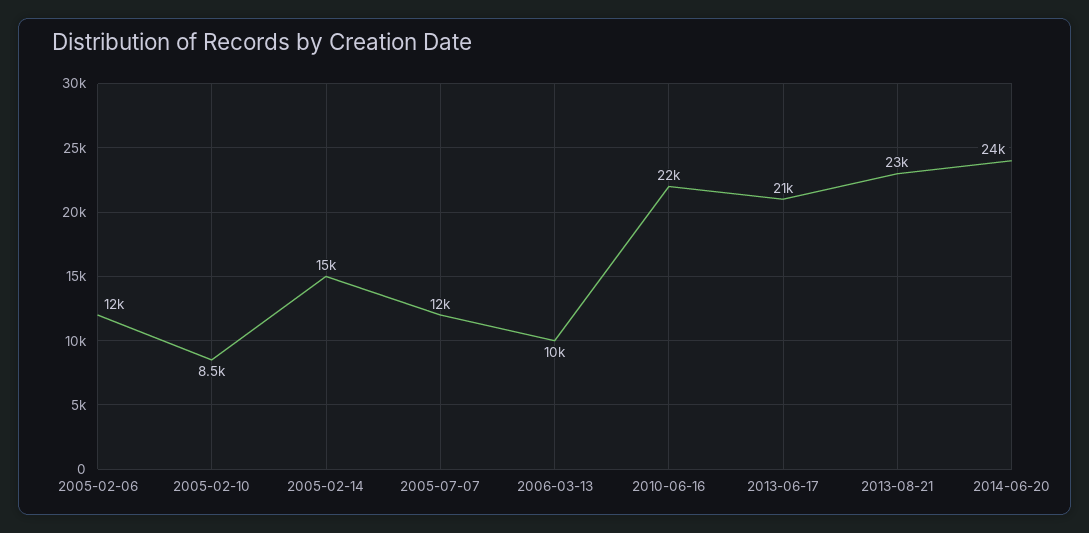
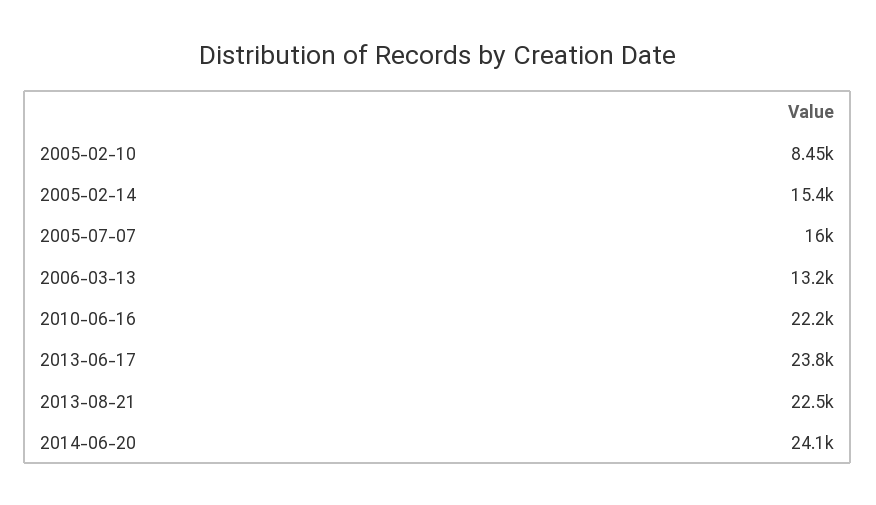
  {
-   "2005-02-06": 12000,
    "2005-02-10": 8450,
    "2005-02-14": 15400,
-   "2005-07-07": 12000,
+   "2005-07-07": 16000,
-   "2006-03-13": 10000,
+   "2006-03-13": 13200,
    "2010-06-16": 22200,
-   "2013-06-17": 21000,
+   "2013-06-17": 23800,
    "2013-08-21": 22500,
    "2014-06-20": 24100
  }

